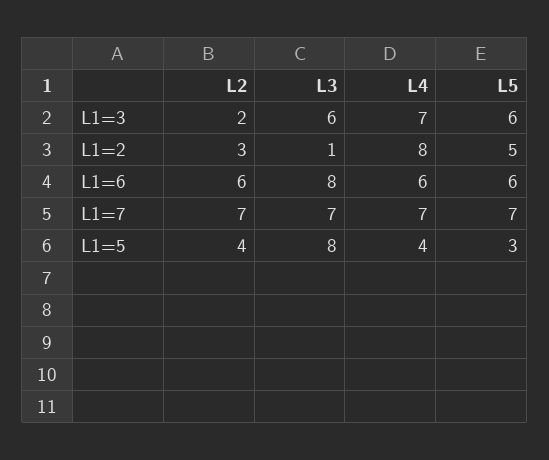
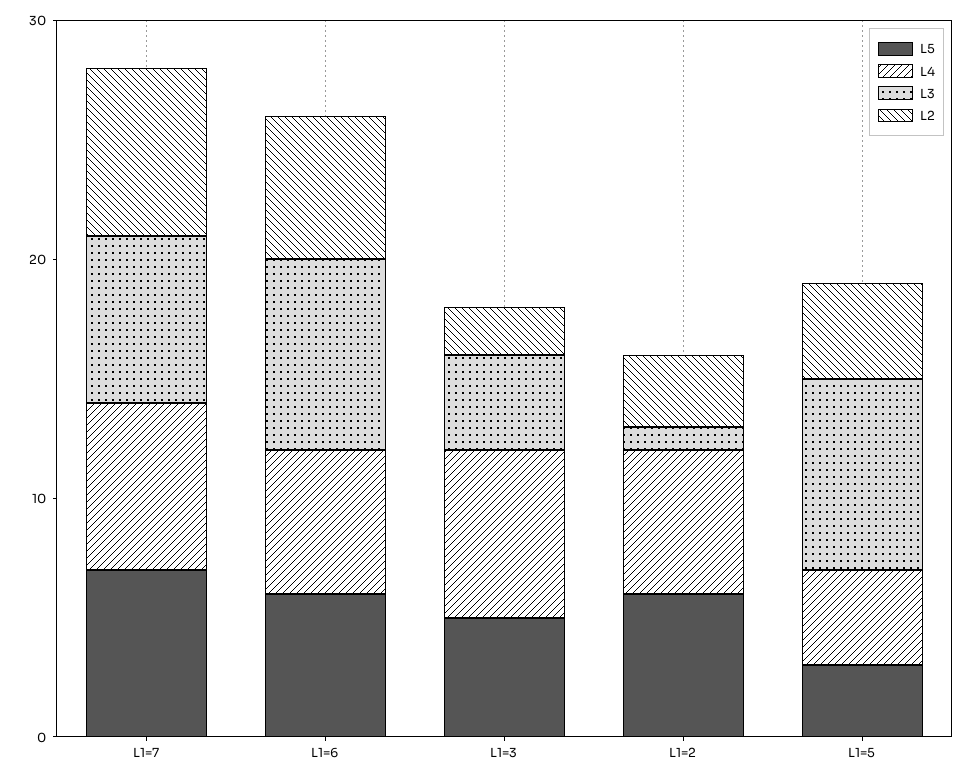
  {
    "L2": {
      "L1=3": 2,
      "L1=2": 3,
      "L1=6": 6,
      "L1=7": 7,
      "L1=5": 4
    },
    "L3": {
-     "L1=3": 6,
+     "L1=3": 4,
      "L1=2": 1,
      "L1=6": 8,
      "L1=7": 7,
      "L1=5": 8
    },
    "L4": {
      "L1=3": 7,
-     "L1=2": 8,
+     "L1=2": 6,
      "L1=6": 6,
      "L1=7": 7,
      "L1=5": 4
    },
    "L5": {
-     "L1=3": 6,
+     "L1=3": 5,
-     "L1=2": 5,
+     "L1=2": 6,
      "L1=6": 6,
      "L1=7": 7,
      "L1=5": 3
    }
  }

